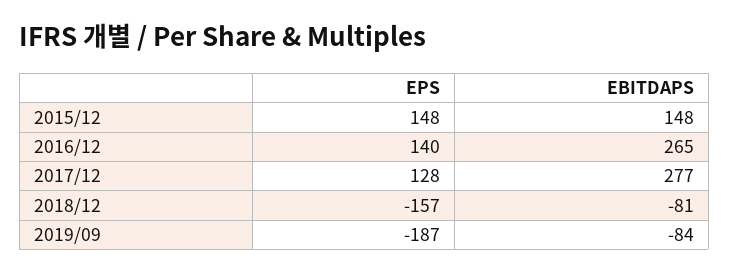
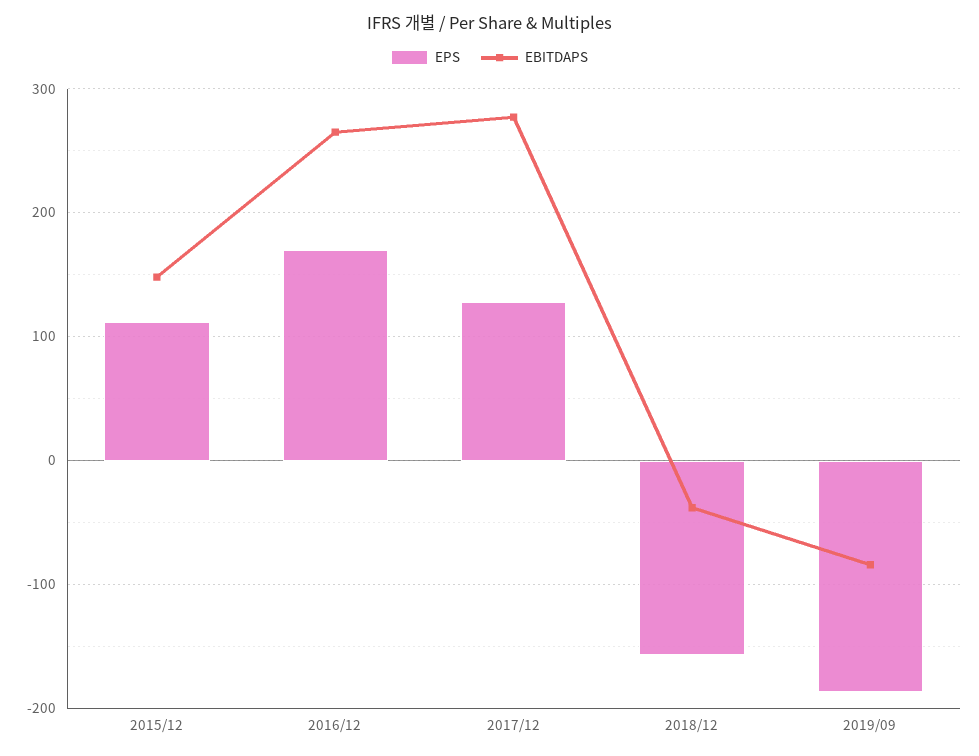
  {
    "EPS": {
-     "2015/12": 148,
+     "2015/12": 110,
-     "2016/12": 140,
+     "2016/12": 170,
      "2017/12": 128,
      "2018/12": -157,
      "2019/09": -187
    },
    "EBITDAPS": {
      "2015/12": 148,
      "2016/12": 265,
      "2017/12": 277,
-     "2018/12": -81,
+     "2018/12": -40,
      "2019/09": -84
    }
  }

